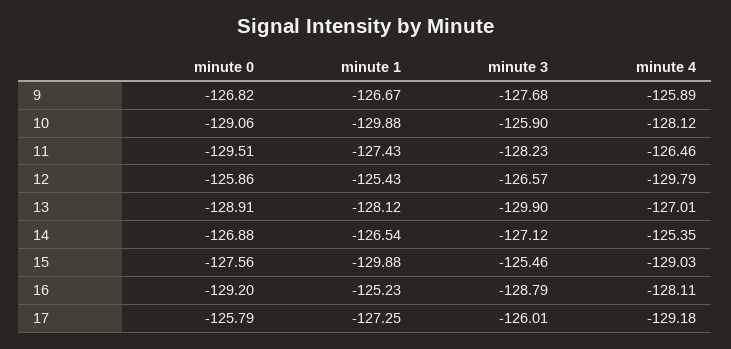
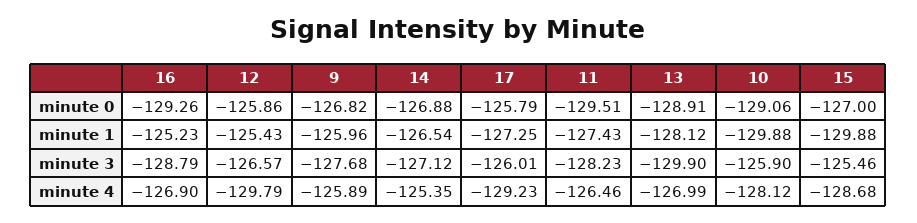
  {
    "minute 0": {
      "9": -126.82,
      "10": -129.06,
      "11": -129.51,
      "12": -125.86,
      "13": -128.91,
      "14": -126.88,
-     "15": -127.56,
+     "15": -127,
-     "16": -129.2,
+     "16": -129.26,
      "17": -125.79
    },
    "minute 1": {
-     "9": -126.67,
+     "9": -125.96,
      "10": -129.88,
      "11": -127.43,
      "12": -125.43,
      "13": -128.12,
      "14": -126.54,
      "15": -129.88,
      "16": -125.23,
      "17": -127.25
    },
    "minute 3": {
      "9": -127.68,
      "10": -125.9,
      "11": -128.23,
      "12": -126.57,
      "13": -129.9,
      "14": -127.12,
      "15": -125.46,
      "16": -128.79,
      "17": -126.01
    },
    "minute 4": {
      "9": -125.89,
      "10": -128.12,
      "11": -126.46,
      "12": -129.79,
-     "13": -127.01,
+     "13": -126.99,
      "14": -125.35,
-     "15": -129.03,
+     "15": -128.68,
-     "16": -128.11,
+     "16": -126.9,
-     "17": -129.18
+     "17": -129.23
    }
  }

